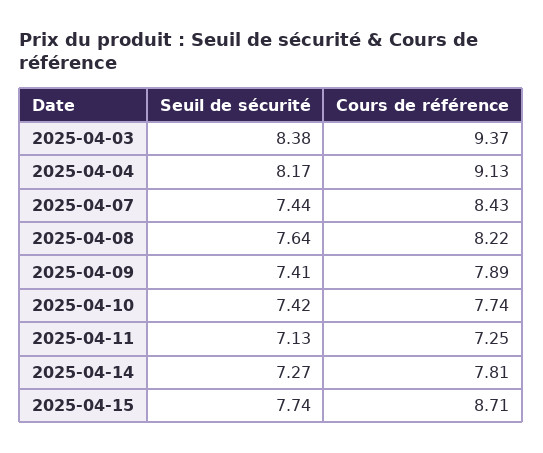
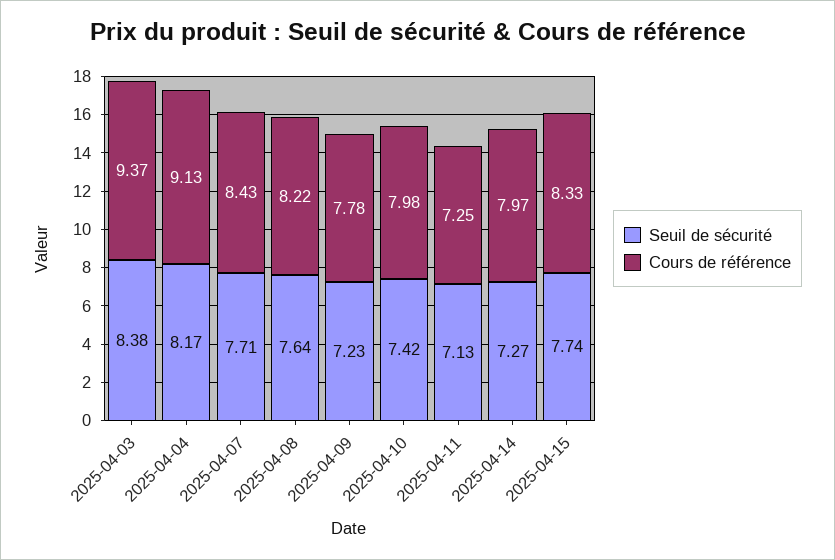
  {
    "Seuil de sécurité": {
      "2025-04-03": 8.38,
      "2025-04-04": 8.17,
-     "2025-04-07": 7.44,
+     "2025-04-07": 7.71,
      "2025-04-08": 7.64,
-     "2025-04-09": 7.41,
+     "2025-04-09": 7.23,
      "2025-04-10": 7.42,
      "2025-04-11": 7.13,
      "2025-04-14": 7.27,
      "2025-04-15": 7.74
    },
    "Cours de référence": {
      "2025-04-03": 9.37,
      "2025-04-04": 9.13,
      "2025-04-07": 8.43,
      "2025-04-08": 8.22,
-     "2025-04-09": 7.89,
+     "2025-04-09": 7.78,
-     "2025-04-10": 7.74,
+     "2025-04-10": 7.98,
      "2025-04-11": 7.25,
-     "2025-04-14": 7.81,
+     "2025-04-14": 7.97,
-     "2025-04-15": 8.71
+     "2025-04-15": 8.33
    }
  }

